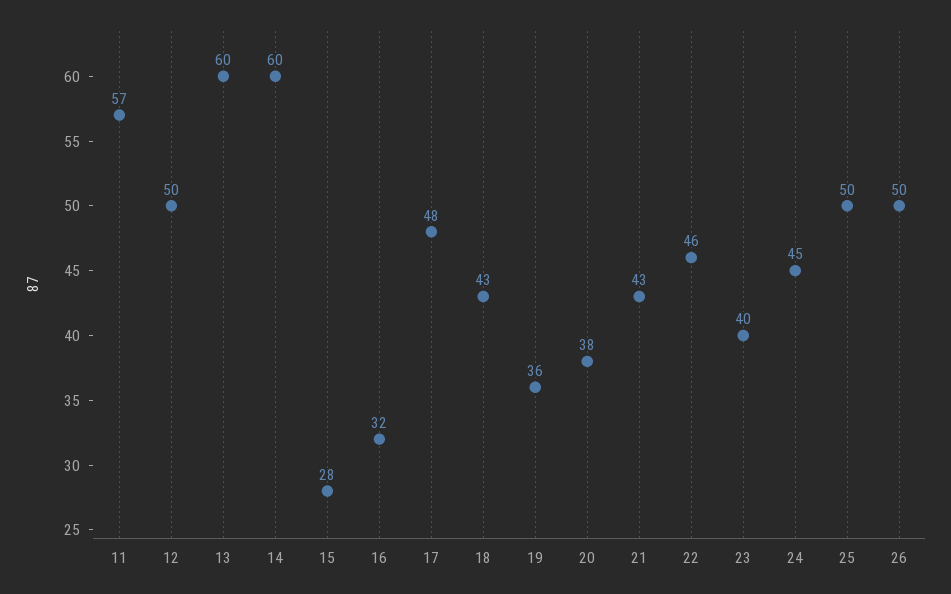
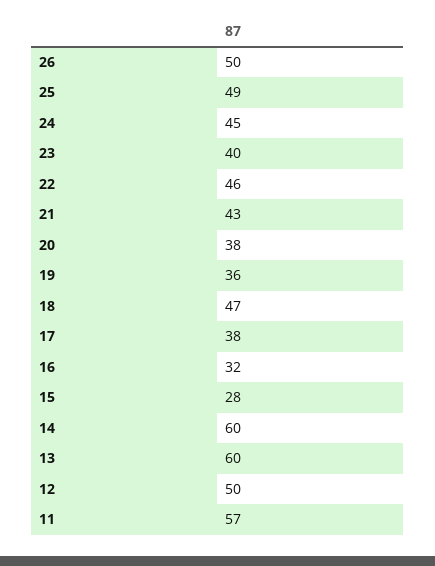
  {
    "11": 57,
    "12": 50,
    "13": 60,
    "14": 60,
    "15": 28,
    "16": 32,
-   "17": 48,
+   "17": 38,
-   "18": 43,
+   "18": 47,
    "19": 36,
    "20": 38,
    "21": 43,
    "22": 46,
    "23": 40,
    "24": 45,
-   "25": 50,
+   "25": 49,
    "26": 50
  }

